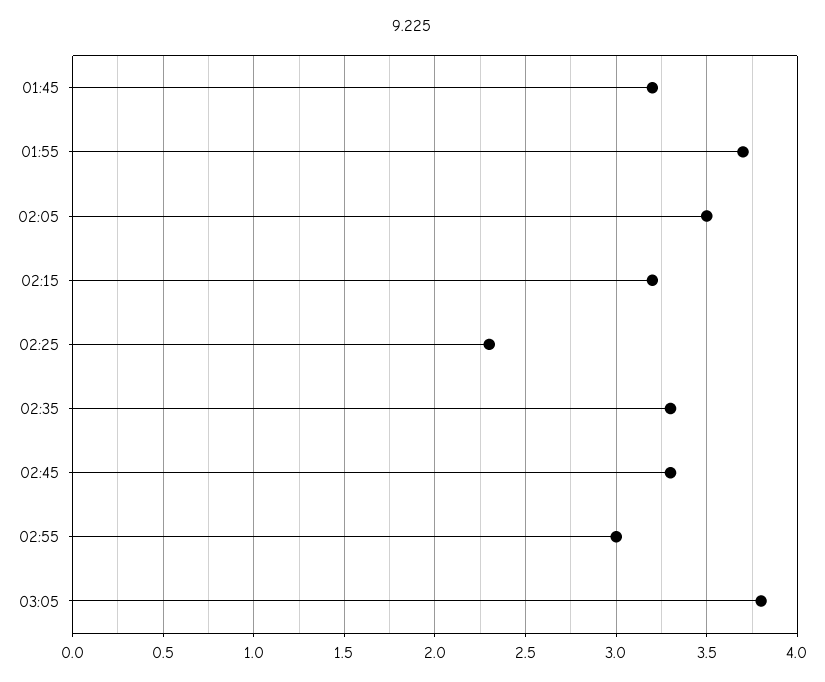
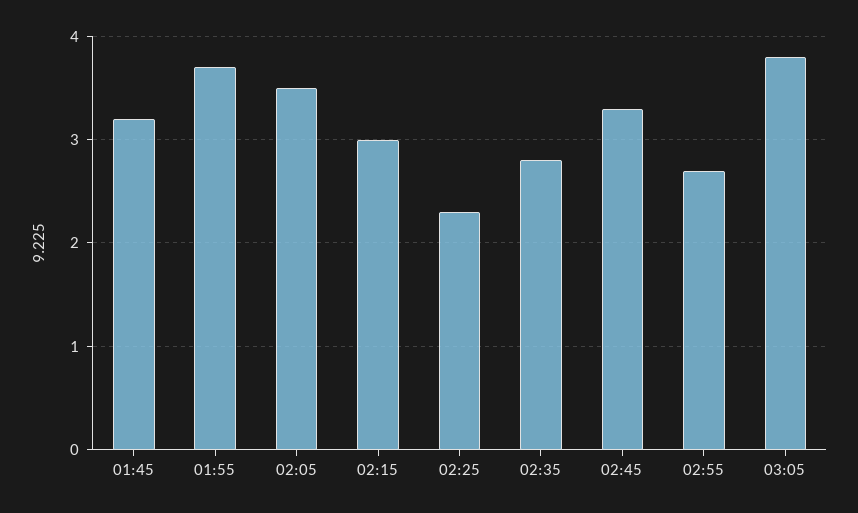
  {
    "01:45": 3.2,
    "01:55": 3.7,
    "02:05": 3.5,
-   "02:15": 3.2,
+   "02:15": 3,
    "02:25": 2.3,
-   "02:35": 3.3,
+   "02:35": 2.8,
    "02:45": 3.3,
-   "02:55": 3,
+   "02:55": 2.7,
    "03:05": 3.8
  }

